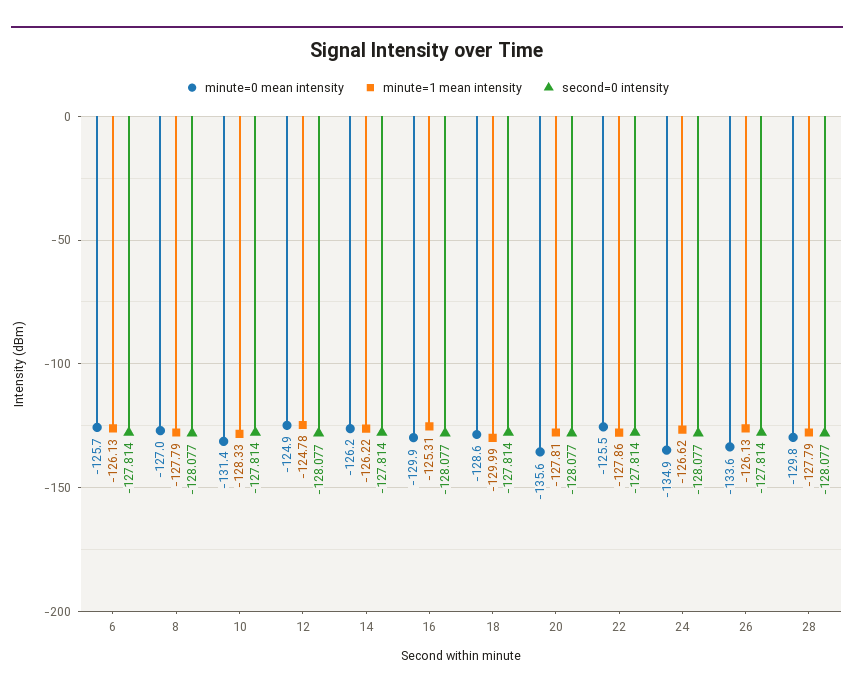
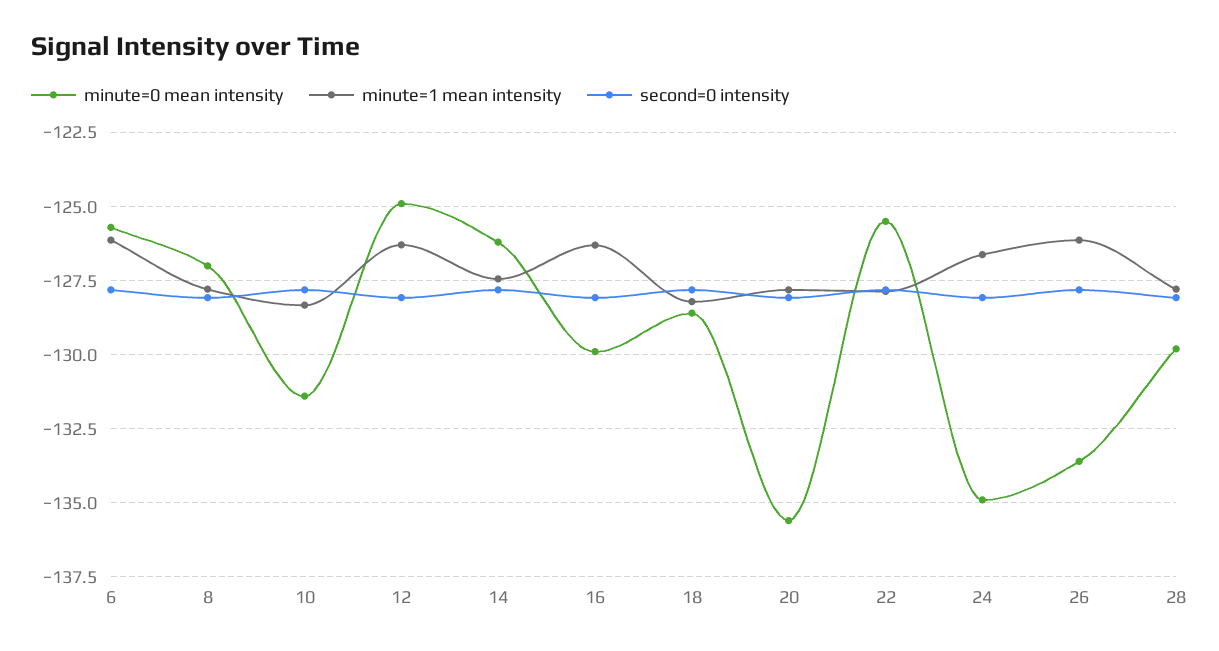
  {
    "minute=0 mean intensity": {
      "6": -125.7,
      "8": -127,
      "10": -131.4,
      "12": -124.9,
      "14": -126.2,
      "16": -129.9,
      "18": -128.6,
      "20": -135.6,
      "22": -125.5,
      "24": -134.9,
      "26": -133.6,
      "28": -129.8
    },
    "minute=1 mean intensity": {
      "6": -126.13,
      "8": -127.79,
      "10": -128.33,
-     "12": -124.78,
+     "12": -126.25,
-     "14": -126.22,
+     "14": -127.5,
-     "16": -125.31,
+     "16": -126.25,
-     "18": -129.99,
+     "18": -128.25,
      "20": -127.81,
      "22": -127.86,
      "24": -126.62,
      "26": -126.13,
      "28": -127.79
    },
    "second=0 intensity": {
      "6": -127.814,
      "8": -128.077,
      "10": -127.814,
      "12": -128.077,
      "14": -127.814,
      "16": -128.077,
      "18": -127.814,
      "20": -128.077,
      "22": -127.814,
      "24": -128.077,
      "26": -127.814,
      "28": -128.077
    }
  }

